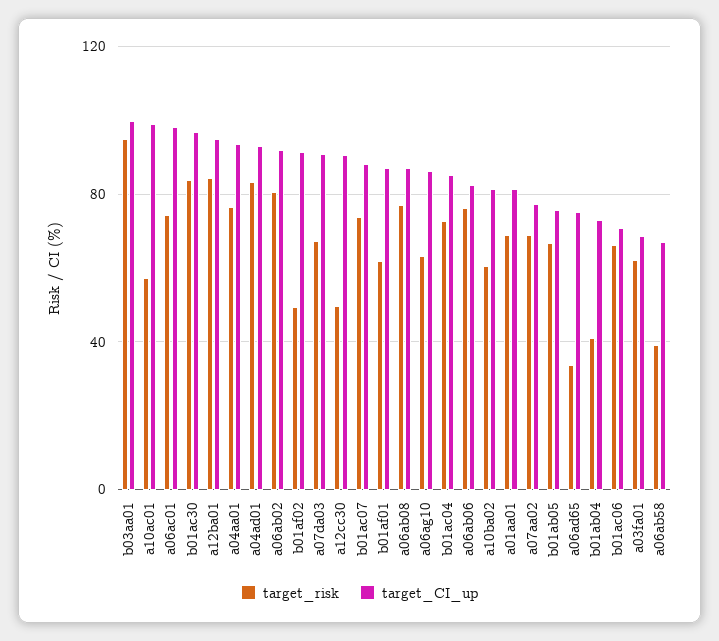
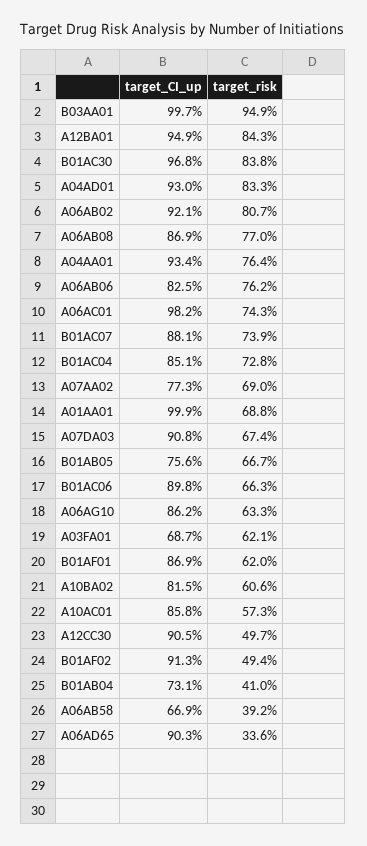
  {
    "target_risk": {
      "b03aa01": 94.9,
      "a10ac01": 57.3,
      "a06ac01": 74.3,
      "b01ac30": 83.8,
      "a12ba01": 84.3,
      "a04aa01": 76.4,
      "a04ad01": 83.3,
      "a06ab02": 80.7,
      "b01af02": 49.4,
      "a07da03": 67.4,
      "a12cc30": 49.7,
      "b01ac07": 73.9,
      "b01af01": 62,
      "a06ab08": 77,
      "a06ag10": 63.3,
      "b01ac04": 72.8,
      "a06ab06": 76.2,
      "a10ba02": 60.6,
      "a01aa01": 68.8,
      "a07aa02": 69,
      "b01ab05": 66.7,
      "a06ad65": 33.6,
      "b01ab04": 41,
      "b01ac06": 66.3,
      "a03fa01": 62.1,
      "a06ab58": 39.2
    },
    "target_CI_up": {
      "b03aa01": 99.7,
-     "a10ac01": 100,
+     "a10ac01": 85.8,
      "a06ac01": 98.2,
      "b01ac30": 96.8,
      "a12ba01": 94.9,
      "a04aa01": 93.4,
      "a04ad01": 93,
      "a06ab02": 92.1,
      "b01af02": 91.3,
      "a07da03": 90.8,
      "a12cc30": 90.5,
      "b01ac07": 88.1,
      "b01af01": 86.9,
      "a06ab08": 86.9,
      "a06ag10": 86.2,
      "b01ac04": 85.1,
      "a06ab06": 82.5,
      "a10ba02": 81.5,
-     "a01aa01": 80,
+     "a01aa01": 99.9,
      "a07aa02": 77.3,
      "b01ab05": 75.6,
-     "a06ad65": 75,
+     "a06ad65": 90.3,
      "b01ab04": 73.1,
-     "b01ac06": 70,
+     "b01ac06": 89.8,
      "a03fa01": 68.7,
      "a06ab58": 66.9
    }
  }

